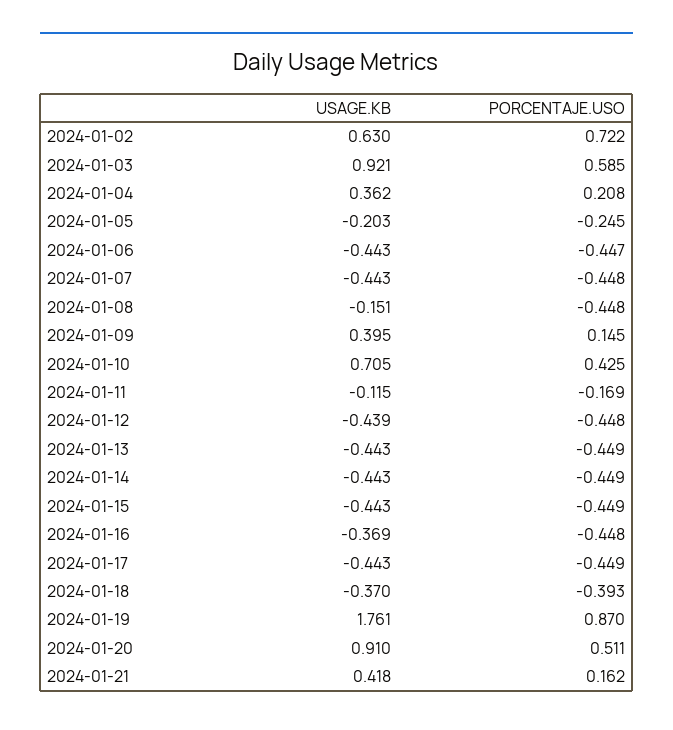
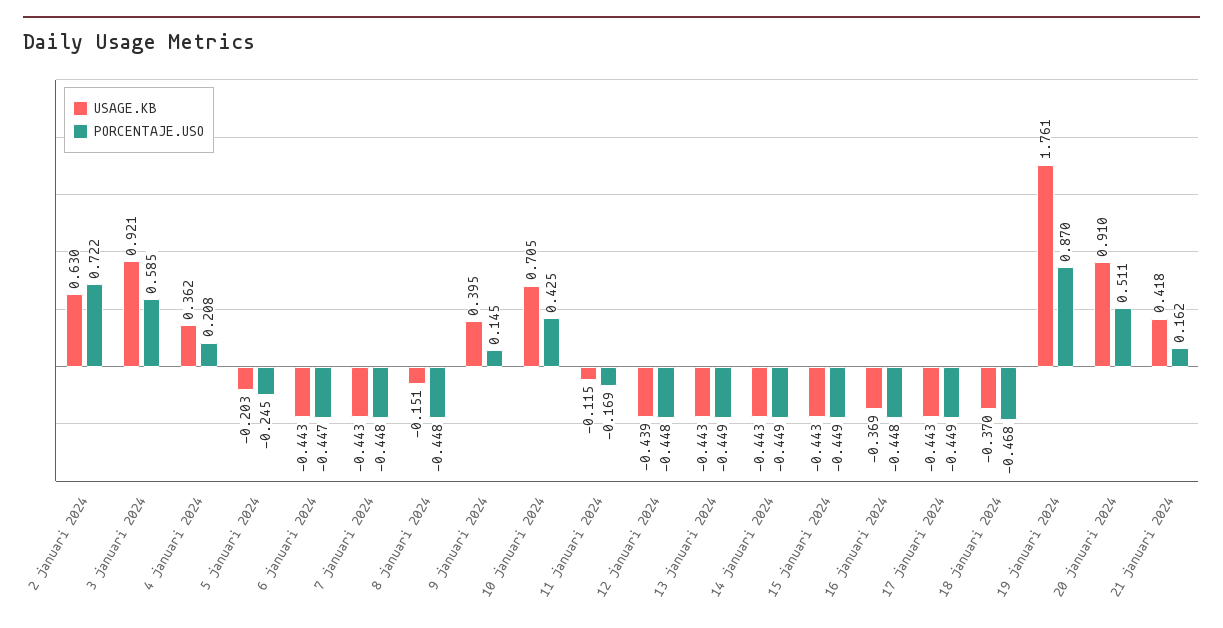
  {
    "USAGE.KB": {
      "2024-01-02": 0.63,
      "2024-01-03": 0.921,
      "2024-01-04": 0.362,
      "2024-01-05": -0.203,
      "2024-01-06": -0.443,
      "2024-01-07": -0.443,
      "2024-01-08": -0.151,
      "2024-01-09": 0.395,
      "2024-01-10": 0.705,
      "2024-01-11": -0.115,
      "2024-01-12": -0.439,
      "2024-01-13": -0.443,
      "2024-01-14": -0.443,
      "2024-01-15": -0.443,
      "2024-01-16": -0.369,
      "2024-01-17": -0.443,
      "2024-01-18": -0.37,
      "2024-01-19": 1.761,
      "2024-01-20": 0.91,
      "2024-01-21": 0.418
    },
    "PORCENTAJE.USO": {
      "2024-01-02": 0.722,
      "2024-01-03": 0.585,
      "2024-01-04": 0.208,
      "2024-01-05": -0.245,
      "2024-01-06": -0.447,
      "2024-01-07": -0.448,
      "2024-01-08": -0.448,
      "2024-01-09": 0.145,
      "2024-01-10": 0.425,
      "2024-01-11": -0.169,
      "2024-01-12": -0.448,
      "2024-01-13": -0.449,
      "2024-01-14": -0.449,
      "2024-01-15": -0.449,
      "2024-01-16": -0.448,
      "2024-01-17": -0.449,
-     "2024-01-18": -0.393,
+     "2024-01-18": -0.468,
      "2024-01-19": 0.87,
      "2024-01-20": 0.511,
      "2024-01-21": 0.162
    }
  }

